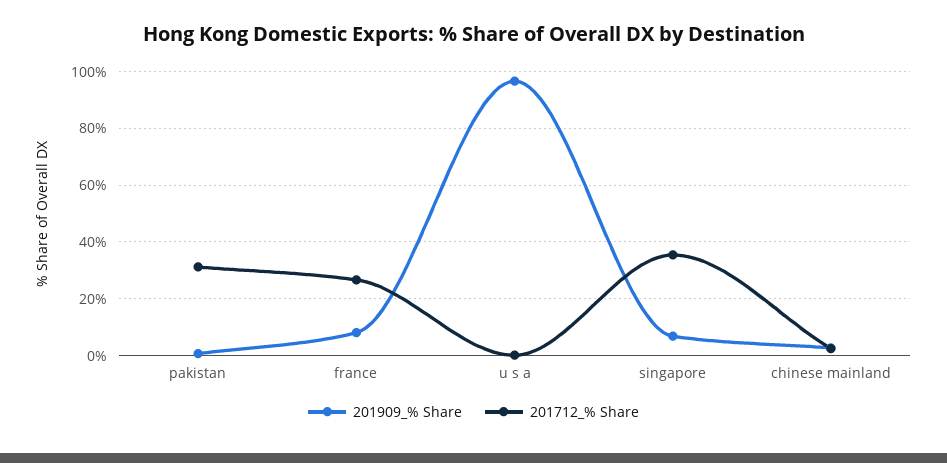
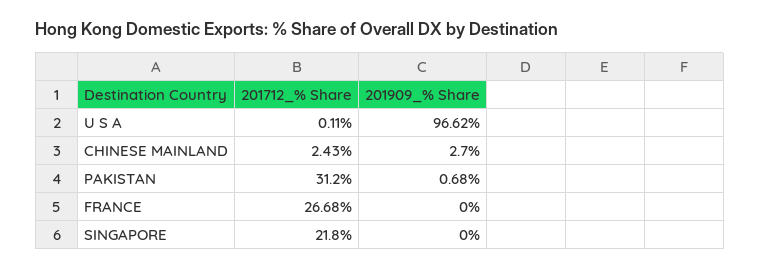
  {
    "201909_% Share": {
      "pakistan": 0.68,
-     "france": 7.5,
+     "france": 0,
      "u s a": 96.62,
-     "singapore": 7.5,
+     "singapore": 0,
      "chinese mainland": 2.7
    },
    "201712_% Share": {
      "pakistan": 31.2,
      "france": 26.68,
      "u s a": 0.11,
-     "singapore": 35,
+     "singapore": 21.8,
      "chinese mainland": 2.43
    }
  }

